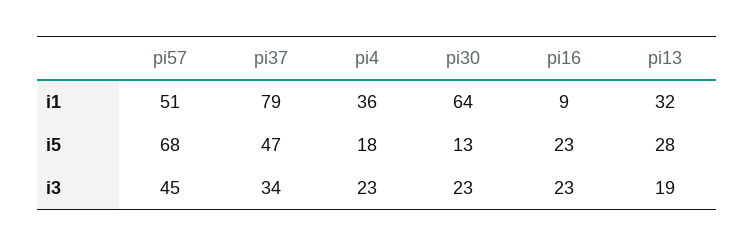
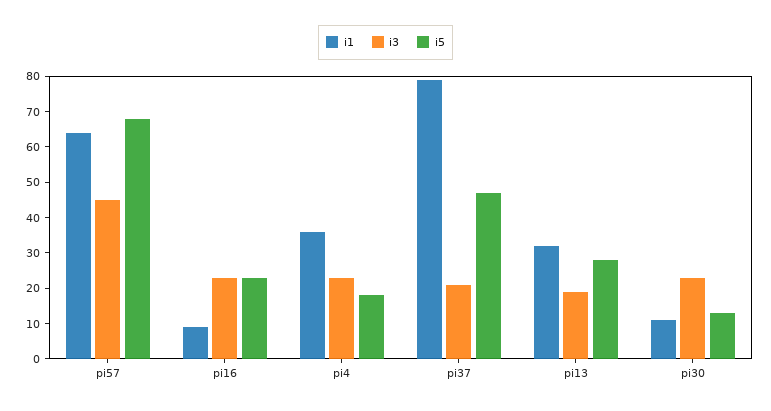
  {
    "i1": {
-     "pi57": 51,
+     "pi57": 65,
      "pi37": 79,
      "pi4": 36,
-     "pi30": 64,
+     "pi30": 10,
      "pi16": 9,
      "pi13": 32
    },
    "i5": {
      "pi57": 68,
      "pi37": 47,
      "pi4": 18,
      "pi30": 13,
      "pi16": 23,
      "pi13": 28
    },
    "i3": {
      "pi57": 45,
-     "pi37": 34,
+     "pi37": 20,
      "pi4": 23,
      "pi30": 23,
      "pi16": 23,
      "pi13": 19
    }
  }

